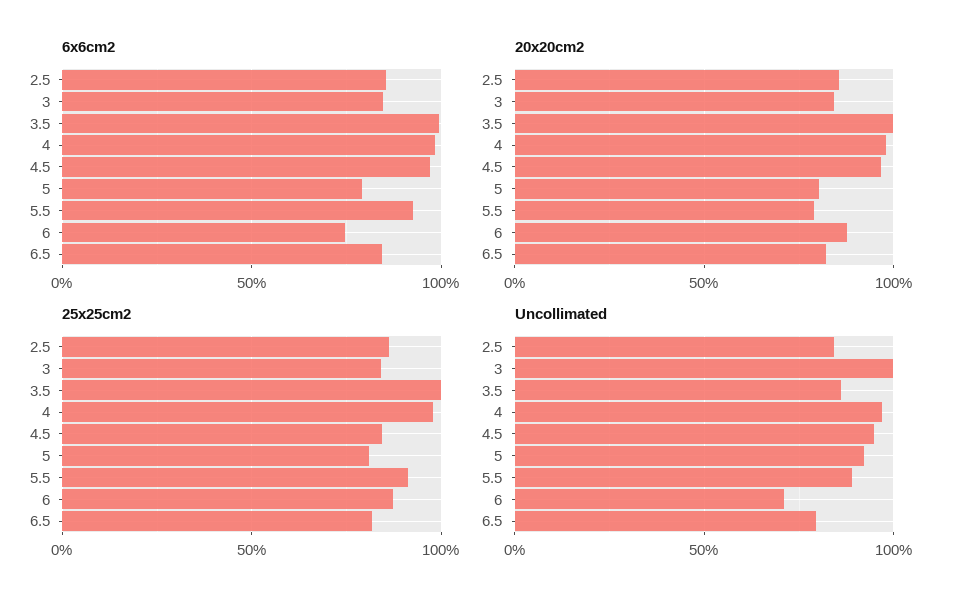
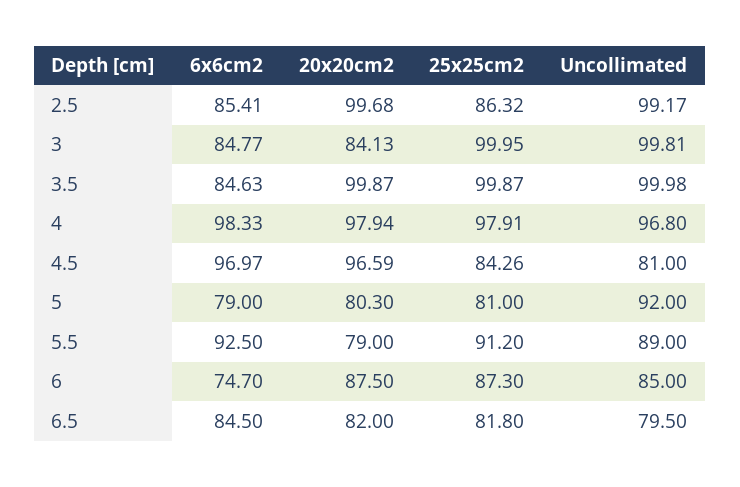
  {
    "6x6cm2": {
      "2.5": 85.41,
      "3": 84.77,
-     "3.5": 100,
+     "3.5": 84.63,
      "4": 98.33,
      "4.5": 96.97,
      "5": 79,
      "5.5": 92.5,
      "6": 74.7,
      "6.5": 84.5
    },
    "20x20cm2": {
-     "2.5": 85,
+     "2.5": 99.68,
      "3": 84.13,
      "3.5": 99.87,
      "4": 97.94,
      "4.5": 96.59,
      "5": 80.3,
      "5.5": 79,
      "6": 87.5,
      "6.5": 82
    },
    "25x25cm2": {
      "2.5": 86.32,
-     "3": 85,
+     "3": 99.95,
      "3.5": 99.87,
      "4": 97.91,
      "4.5": 84.26,
      "5": 81,
      "5.5": 91.2,
      "6": 87.3,
      "6.5": 81.8
    },
    "Uncollimated": {
-     "2.5": 85,
+     "2.5": 99.17,
      "3": 99.81,
-     "3.5": 85,
+     "3.5": 99.98,
      "4": 96.8,
-     "4.5": 95,
+     "4.5": 81,
      "5": 92,
      "5.5": 89,
-     "6": 70,
+     "6": 85,
      "6.5": 79.5
    }
  }

